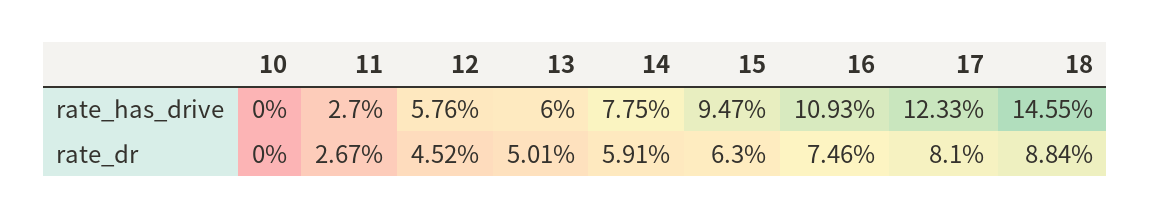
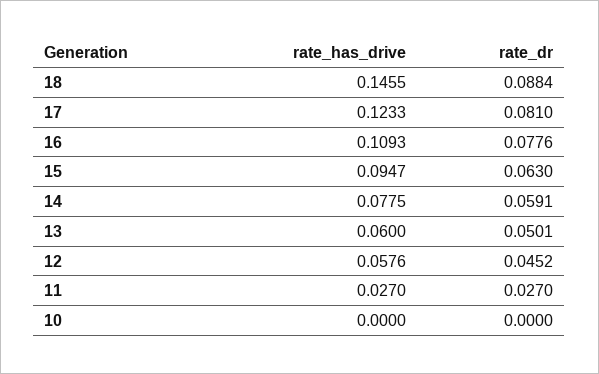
  {
    "10": {
      "rate_has_drive": 0,
      "rate_dr": 0
    },
    "11": {
      "rate_has_drive": 0.027,
-     "rate_dr": 0.0267
+     "rate_dr": 0.027
    },
    "12": {
      "rate_has_drive": 0.0576,
      "rate_dr": 0.0452
    },
    "13": {
      "rate_has_drive": 0.06,
      "rate_dr": 0.0501
    },
    "14": {
      "rate_has_drive": 0.0775,
      "rate_dr": 0.0591
    },
    "15": {
      "rate_has_drive": 0.0947,
      "rate_dr": 0.063
    },
    "16": {
      "rate_has_drive": 0.1093,
-     "rate_dr": 0.0746
+     "rate_dr": 0.0776
    },
    "17": {
      "rate_has_drive": 0.1233,
      "rate_dr": 0.081
    },
    "18": {
      "rate_has_drive": 0.1455,
      "rate_dr": 0.0884
    }
  }

